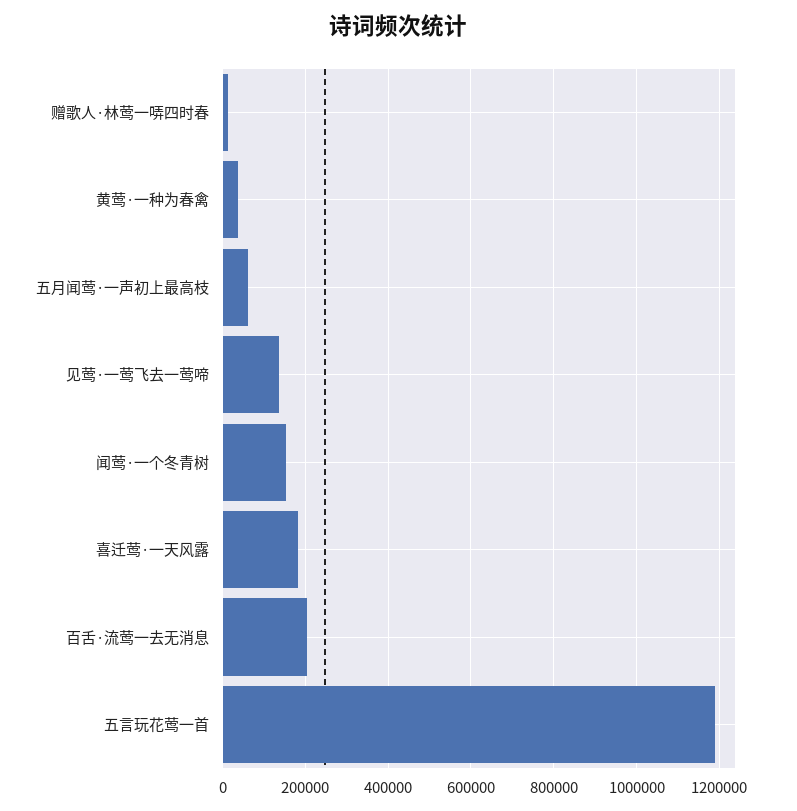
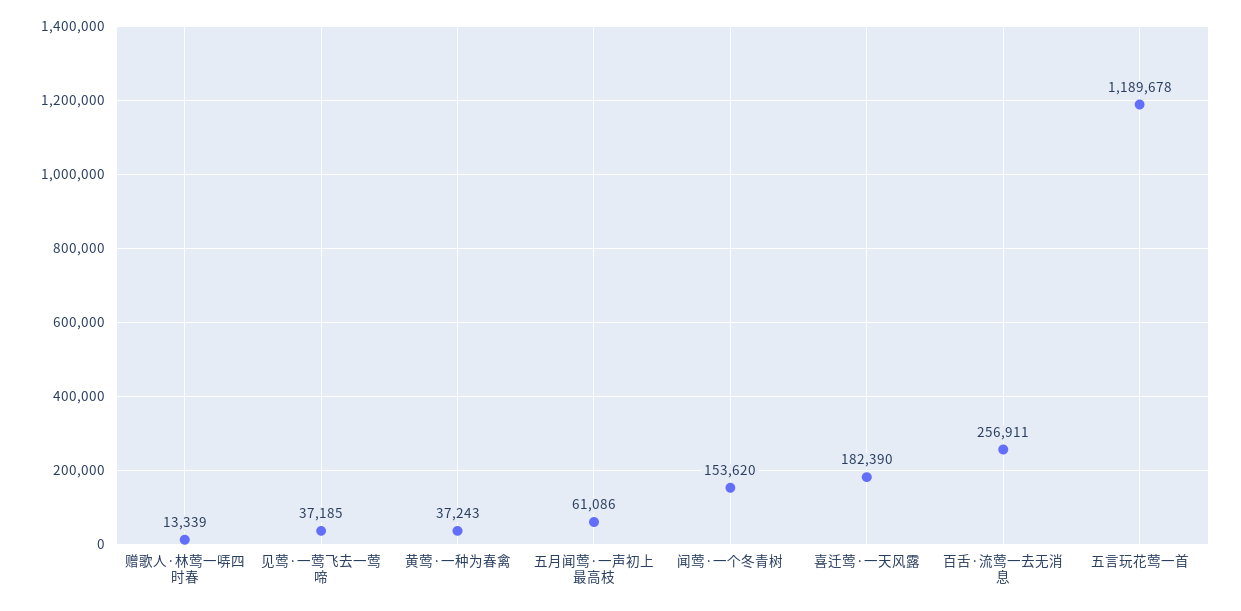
  {
    "赠歌人·林莺一哢四时春": 13339,
    "黄莺·一种为春禽": 37243,
    "五月闻莺·一声初上最高枝": 61086,
-   "见莺·一莺飞去一莺啼": 140000,
+   "见莺·一莺飞去一莺啼": 37185,
    "闻莺·一个冬青树": 153620,
    "喜迁莺·一天风露": 182390,
-   "百舌·流莺一去无消息": 200000,
+   "百舌·流莺一去无消息": 256911,
    "五言玩花莺一首": 1189678
  }

